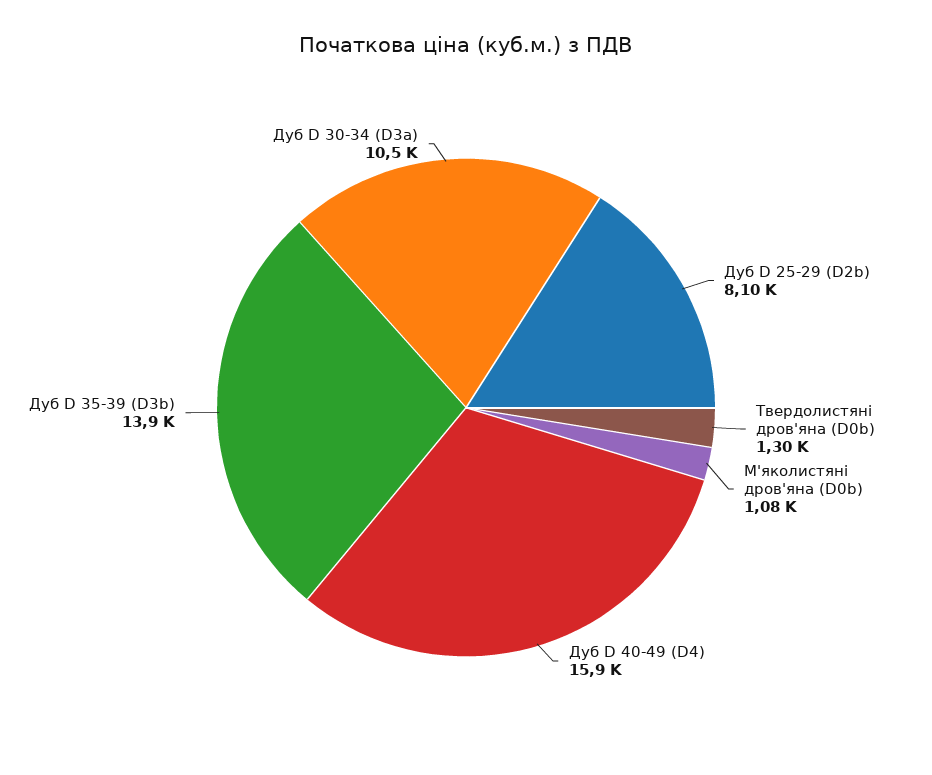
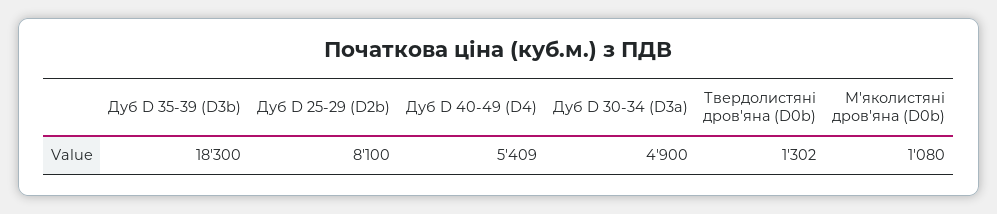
  {
    "Дуб D 25-29 (D2b)": 8100,
    "Твердолистяні дров'яна (D0b)": 1302,
    "М'яколистяні дров'яна (D0b)": 1080,
-   "Дуб D 40-49 (D4)": 15900,
+   "Дуб D 40-49 (D4)": 5409,
-   "Дуб D 35-39 (D3b)": 13900,
+   "Дуб D 35-39 (D3b)": 18300,
-   "Дуб D 30-34 (D3a)": 10500
+   "Дуб D 30-34 (D3a)": 4900
  }

